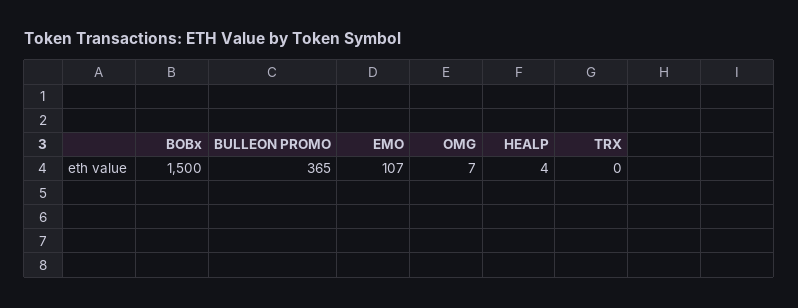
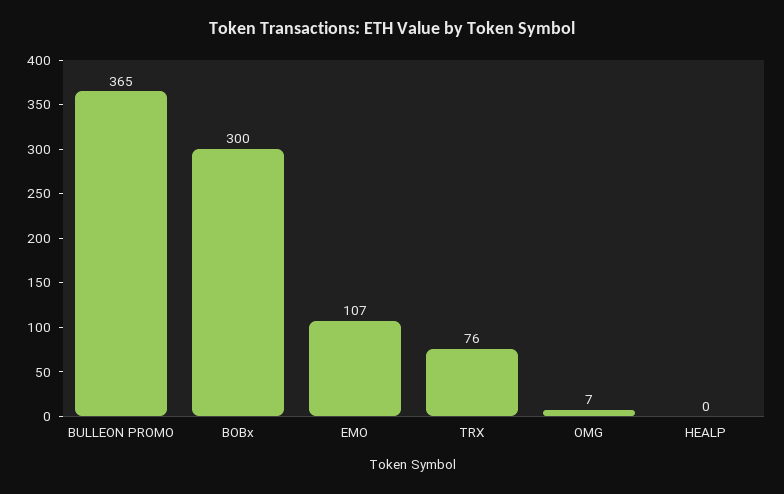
  {
-   "BOBx": 1500,
+   "BOBx": 300,
    "BULLEON PROMO": 365,
    "EMO": 107,
    "OMG": 7,
-   "HEALP": 4,
+   "HEALP": 0,
-   "TRX": 0
+   "TRX": 76
  }

